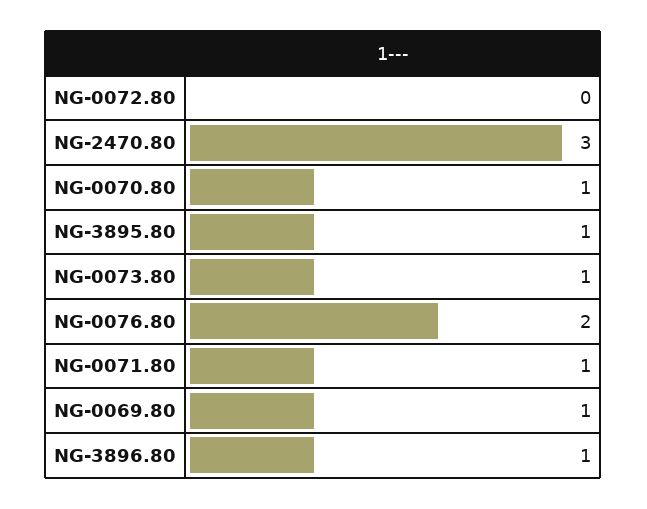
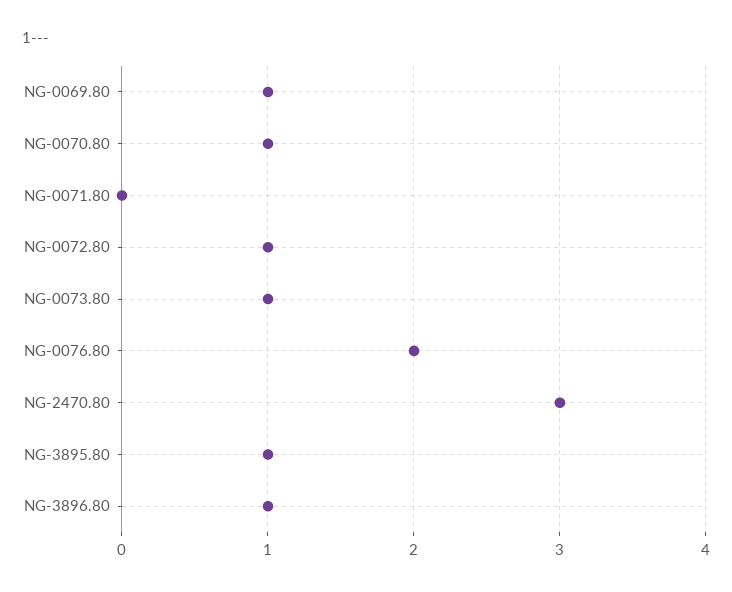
  {
-   "NG-0072.80": 0,
+   "NG-0072.80": 1,
    "NG-2470.80": 3,
    "NG-0070.80": 1,
    "NG-3895.80": 1,
    "NG-0073.80": 1,
    "NG-0076.80": 2,
-   "NG-0071.80": 1,
+   "NG-0071.80": 0,
    "NG-0069.80": 1,
    "NG-3896.80": 1
  }

